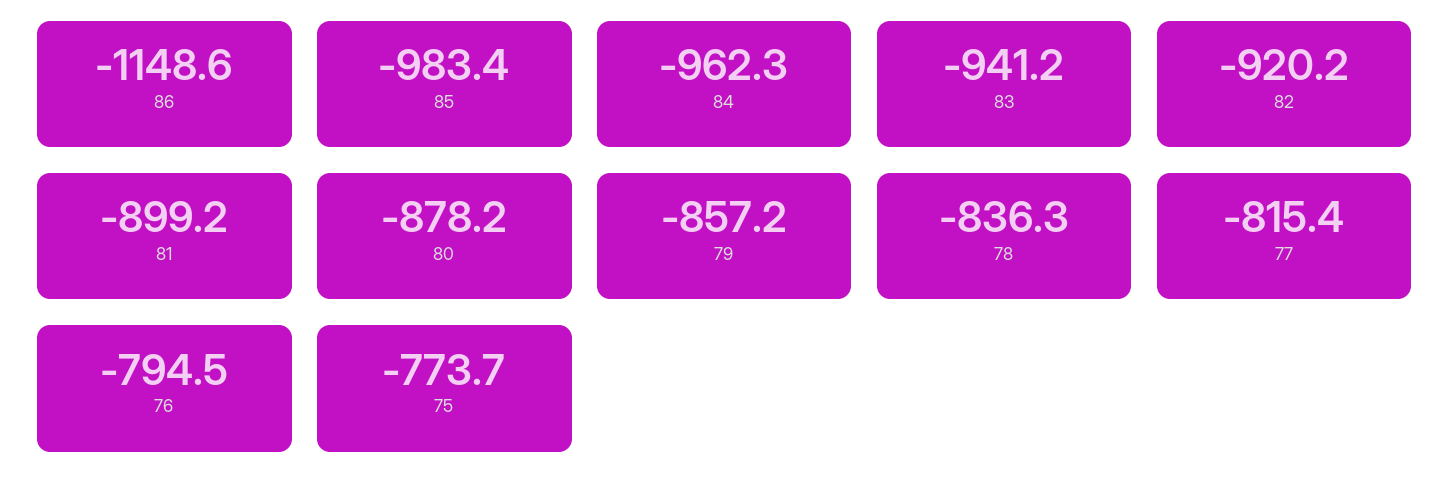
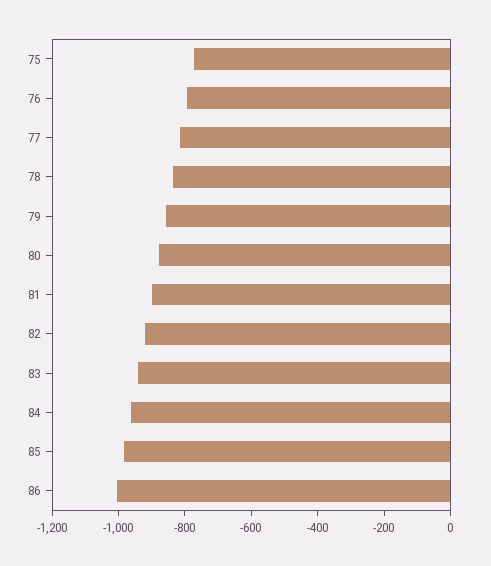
  {
-   "86": -1148.6,
+   "86": -1000,
    "85": -983.4,
    "84": -962.3,
    "83": -941.2,
    "82": -920.2,
    "81": -899.2,
    "80": -878.2,
    "79": -857.2,
    "78": -836.3,
    "77": -815.4,
    "76": -794.5,
    "75": -773.7
  }

